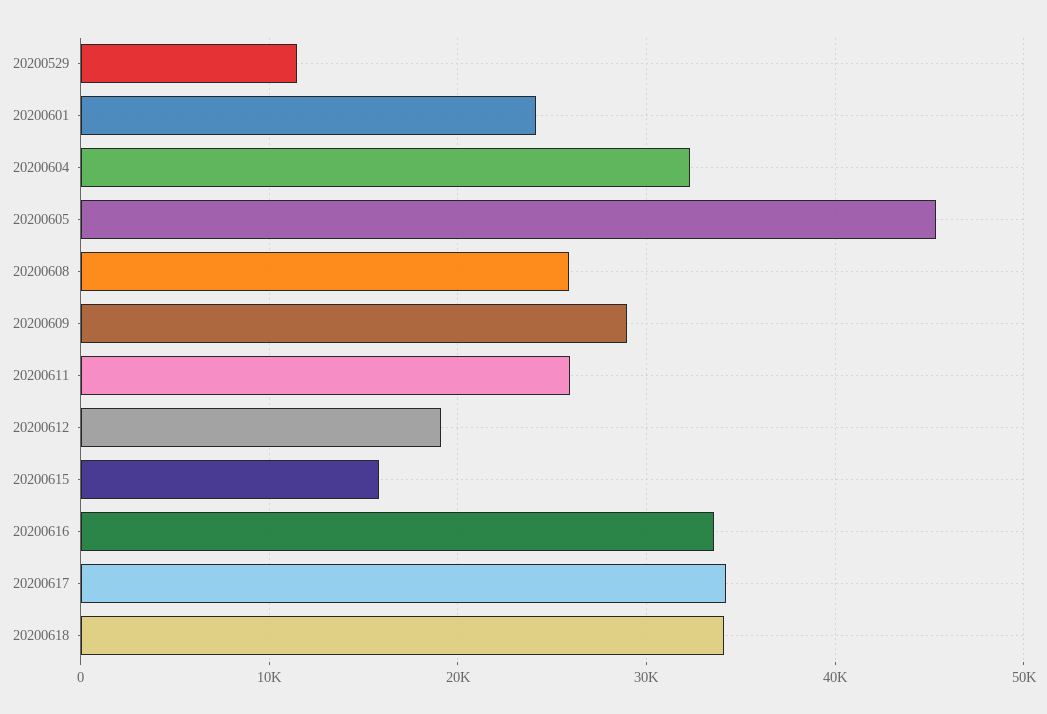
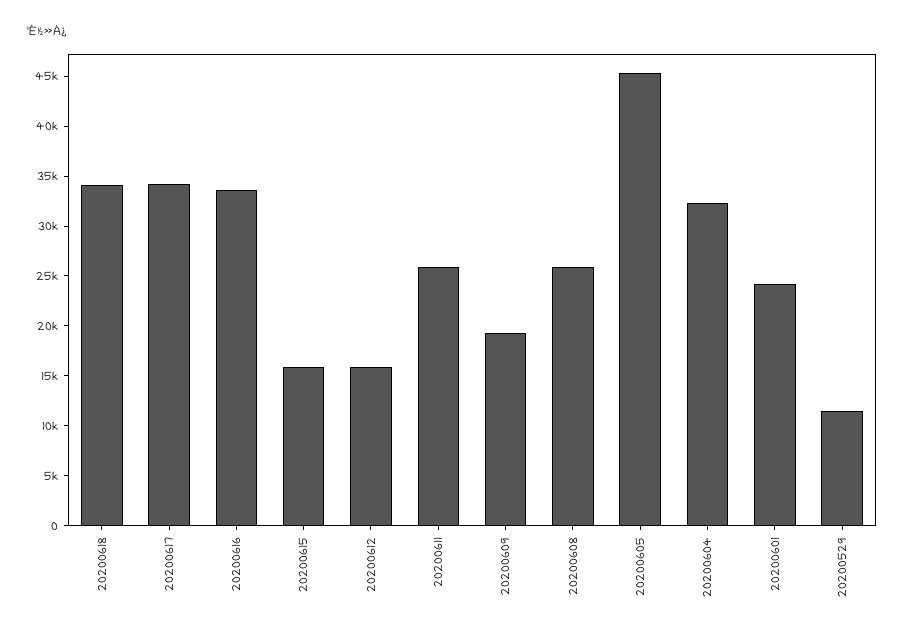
  {
    "20200529": 11000,
    "20200601": 24000,
    "20200604": 32000,
    "20200605": 45000,
    "20200608": 26000,
-   "20200609": 29000,
+   "20200609": 19000,
    "20200611": 26000,
-   "20200612": 19000,
+   "20200612": 16000,
    "20200615": 16000,
    "20200616": 34000,
    "20200617": 34000,
    "20200618": 34000
  }

